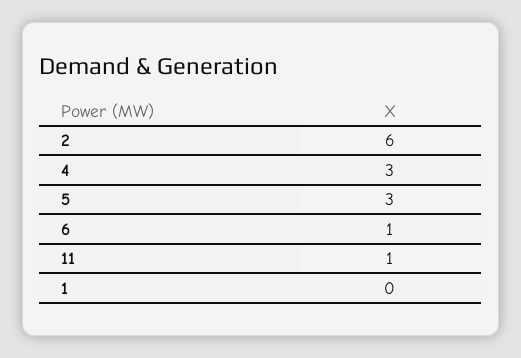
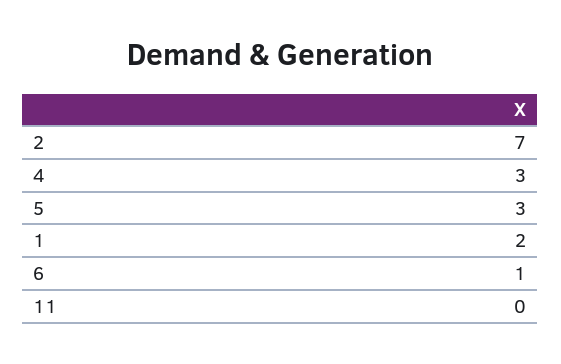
  {
-   "2": 6,
+   "2": 7,
    "4": 3,
    "5": 3,
    "6": 1,
-   "11": 1,
+   "11": 0,
-   "1": 0
+   "1": 2
  }

